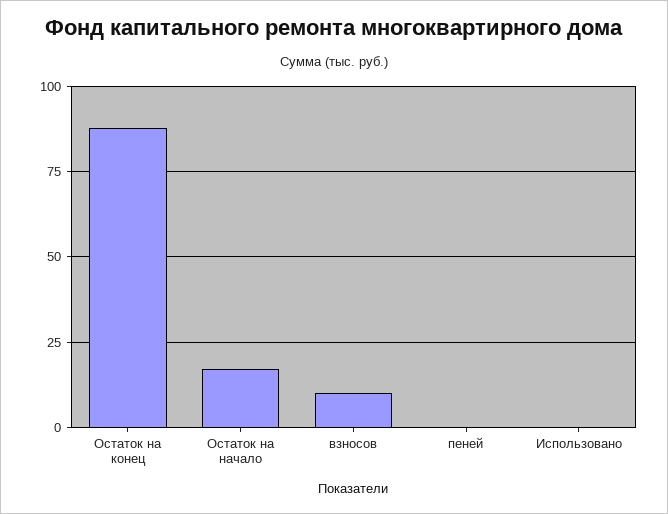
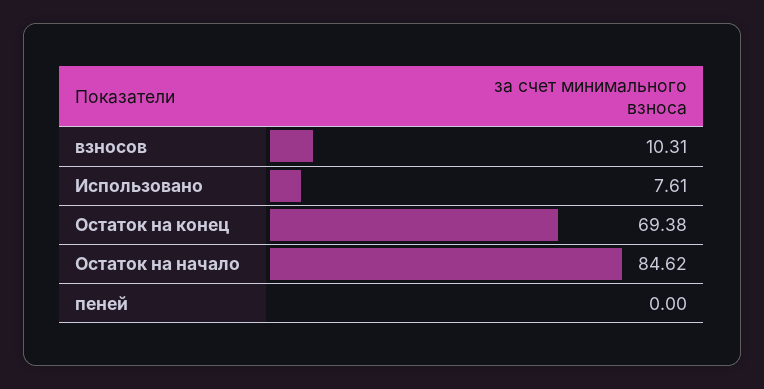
  {
-   "Остаток на конец": 87.5,
+   "Остаток на конец": 69.38,
-   "Остаток на начало": 17.5,
+   "Остаток на начало": 84.62,
    "взносов": 10.31,
    "пеней": 0,
-   "Использовано": 0
+   "Использовано": 7.61
  }

